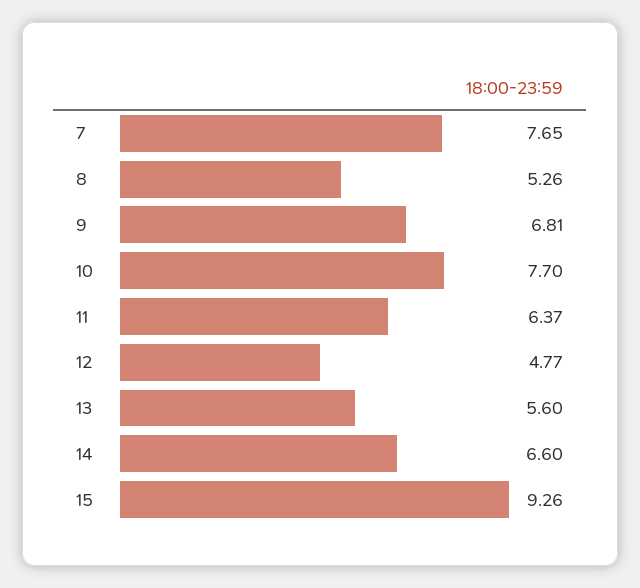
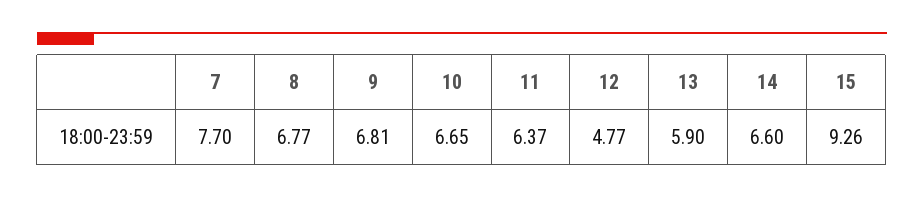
  {
-   "7": 7.65,
+   "7": 7.7,
-   "8": 5.26,
+   "8": 6.77,
    "9": 6.81,
-   "10": 7.7,
+   "10": 6.65,
    "11": 6.37,
    "12": 4.77,
-   "13": 5.6,
+   "13": 5.9,
    "14": 6.6,
    "15": 9.26
  }

